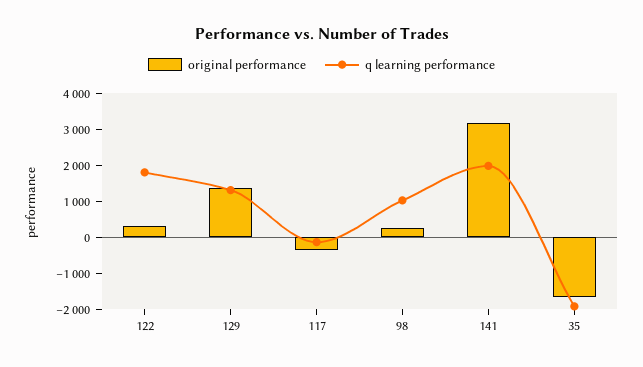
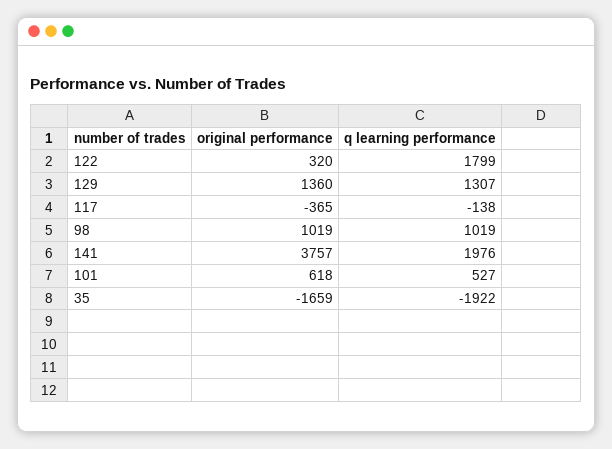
  {
    "original performance": {
      "122": 320,
      "129": 1360,
      "117": -365,
-     "98": 250,
+     "98": 1019,
-     "141": 3250,
+     "141": 3757,
-     "35": -1659
+     "35": -1659,
+     "101": 618
    },
    "q learning performance": {
      "122": 1799,
      "129": 1307,
      "117": -138,
      "98": 1019,
      "141": 1976,
-     "35": -1922
+     "35": -1922,
+     "101": 527
    }
  }

